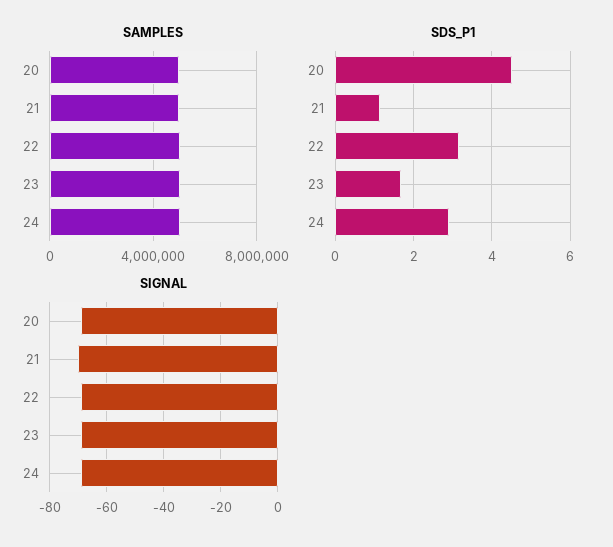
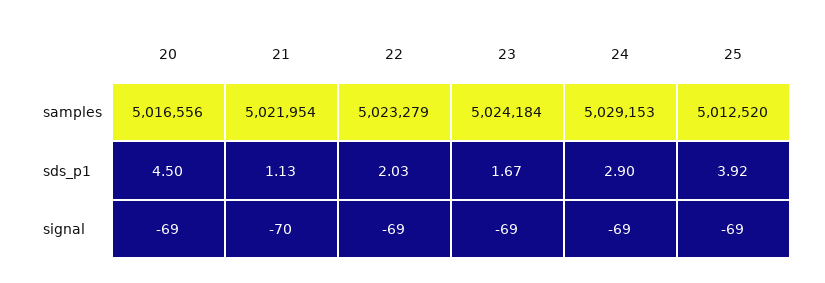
  {
    "SAMPLES": {
      "20": 5016556,
      "21": 5021954,
      "22": 5023279,
      "23": 5024184,
-     "24": 5029153
+     "24": 5029153,
+     "25": 5012520
    },
    "SDS_P1": {
      "20": 4.5,
      "21": 1.13,
-     "22": 3.2,
+     "22": 2.03,
      "23": 1.67,
-     "24": 2.9
+     "24": 2.9,
+     "25": 3.92
    },
    "SIGNAL": {
      "20": -69,
      "21": -70,
      "22": -69,
      "23": -69,
-     "24": -69
+     "24": -69,
+     "25": -69
    }
  }

